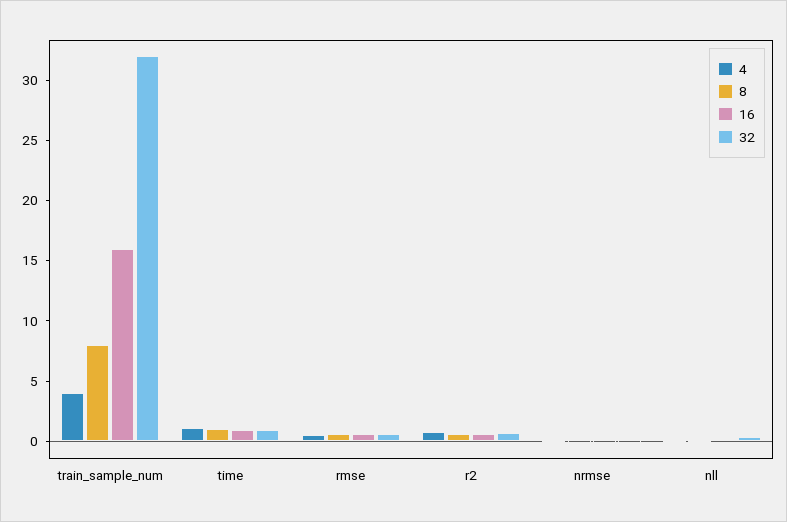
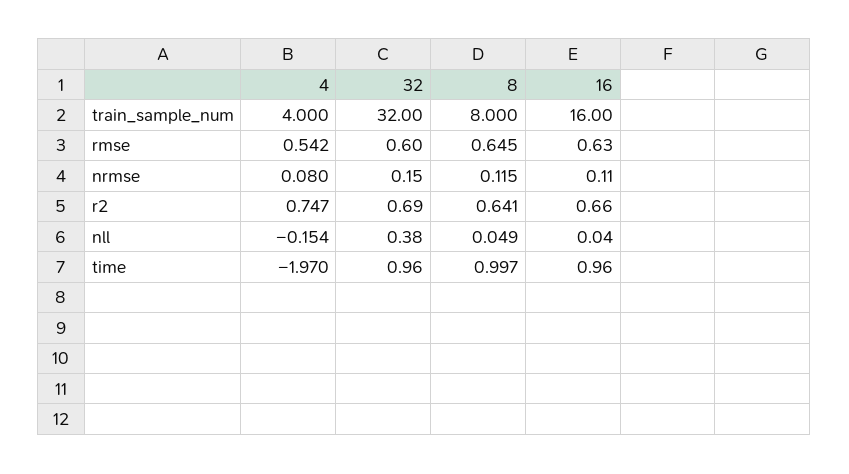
  {
    "4": {
      "train_sample_num": 4,
-     "time": 1,
+     "time": -1.97,
      "rmse": 0.542,
      "r2": 0.747,
      "nrmse": 0.08,
      "nll": -0.154
    },
    "8": {
      "train_sample_num": 8,
      "time": 0.997,
      "rmse": 0.645,
      "r2": 0.641,
      "nrmse": 0.115,
      "nll": 0.049
    },
    "16": {
      "train_sample_num": 16,
      "time": 0.96,
      "rmse": 0.63,
      "r2": 0.66,
      "nrmse": 0.11,
      "nll": 0.04
    },
    "32": {
      "train_sample_num": 32,
      "time": 0.96,
      "rmse": 0.6,
      "r2": 0.69,
      "nrmse": 0.15,
      "nll": 0.38
    }
  }

